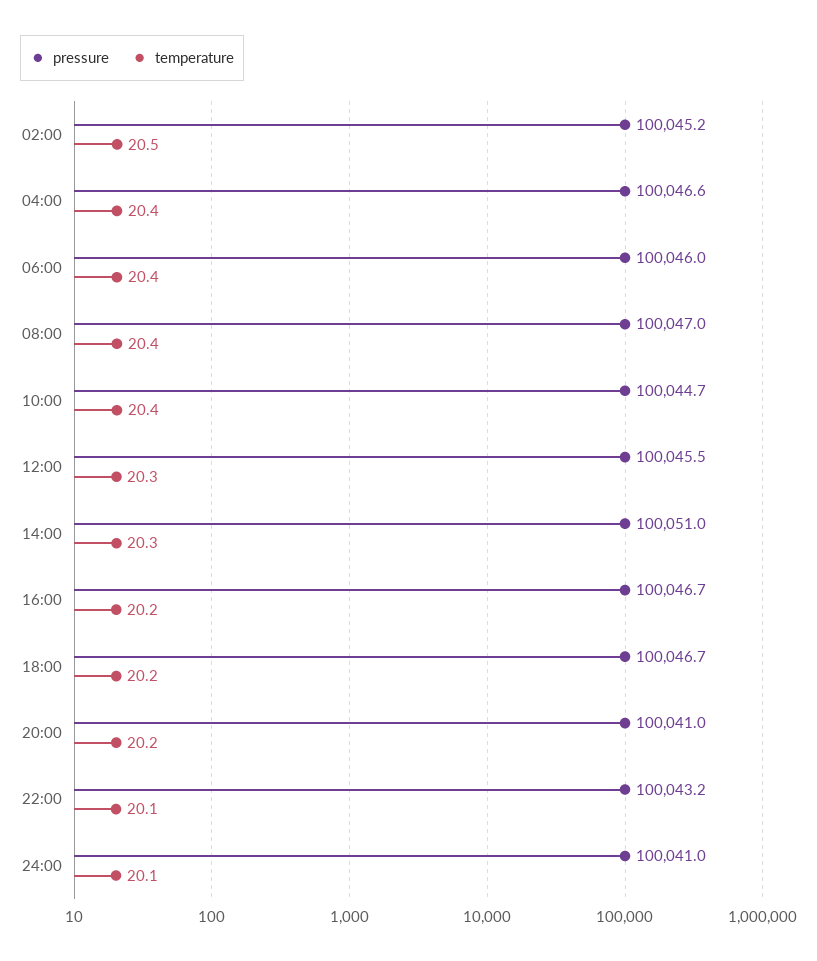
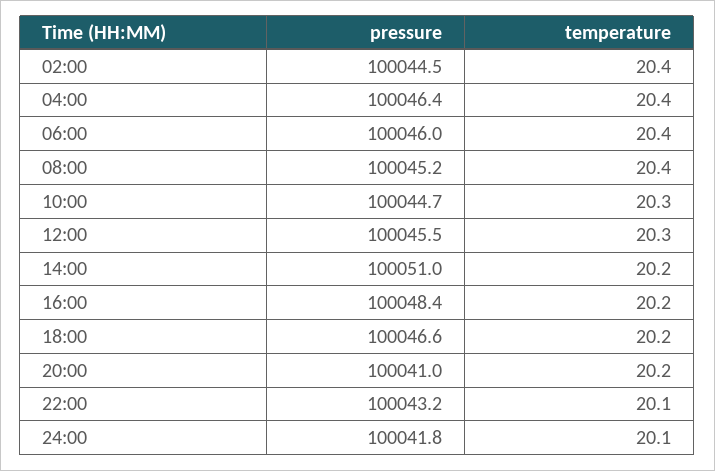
  {
    "pressure": {
-     "02:00": 100045.2,
+     "02:00": 100044.5,
-     "04:00": 100046.6,
+     "04:00": 100046.4,
      "06:00": 100046,
-     "08:00": 100047,
+     "08:00": 100045.2,
      "10:00": 100044.7,
      "12:00": 100045.5,
      "14:00": 100051,
-     "16:00": 100046.7,
+     "16:00": 100048.4,
-     "18:00": 100046.7,
+     "18:00": 100046.6,
      "20:00": 100041,
      "22:00": 100043.2,
-     "24:00": 100041
+     "24:00": 100041.8
    },
    "temperature": {
-     "02:00": 20.5,
+     "02:00": 20.4,
      "04:00": 20.4,
      "06:00": 20.4,
      "08:00": 20.4,
-     "10:00": 20.4,
+     "10:00": 20.3,
      "12:00": 20.3,
-     "14:00": 20.3,
+     "14:00": 20.2,
      "16:00": 20.2,
      "18:00": 20.2,
      "20:00": 20.2,
      "22:00": 20.1,
      "24:00": 20.1
    }
  }

